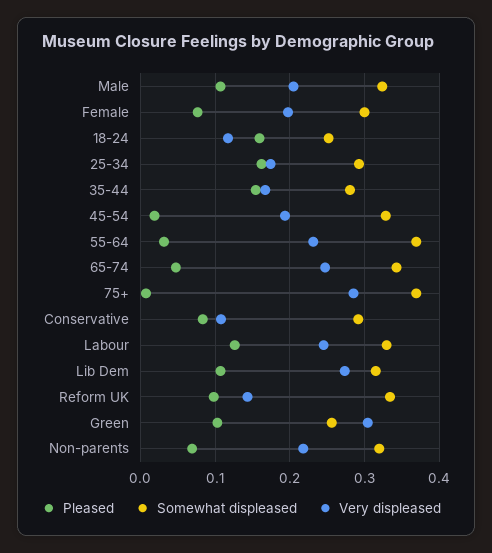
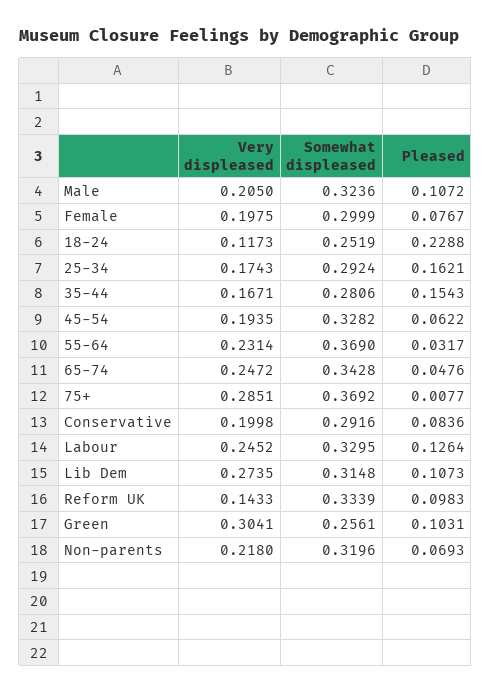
  {
    "Pleased": {
      "Male": 0.1072,
      "Female": 0.0767,
-     "18-24": 0.16,
+     "18-24": 0.2288,
      "25-34": 0.1621,
      "35-44": 0.1543,
-     "45-54": 0.02,
+     "45-54": 0.0622,
      "55-64": 0.0317,
      "65-74": 0.0476,
      "75+": 0.0077,
      "Conservative": 0.0836,
      "Labour": 0.1264,
      "Lib Dem": 0.1073,
      "Reform UK": 0.0983,
      "Green": 0.1031,
      "Non-parents": 0.0693
    },
    "Somewhat displeased": {
      "Male": 0.3236,
      "Female": 0.2999,
      "18-24": 0.2519,
      "25-34": 0.2924,
      "35-44": 0.2806,
      "45-54": 0.3282,
      "55-64": 0.369,
      "65-74": 0.3428,
      "75+": 0.3692,
      "Conservative": 0.2916,
      "Labour": 0.3295,
      "Lib Dem": 0.3148,
      "Reform UK": 0.3339,
      "Green": 0.2561,
      "Non-parents": 0.3196
    },
    "Very displeased": {
      "Male": 0.205,
      "Female": 0.1975,
      "18-24": 0.1173,
      "25-34": 0.1743,
      "35-44": 0.1671,
      "45-54": 0.1935,
      "55-64": 0.2314,
      "65-74": 0.2472,
      "75+": 0.2851,
-     "Conservative": 0.11,
+     "Conservative": 0.1998,
      "Labour": 0.2452,
      "Lib Dem": 0.2735,
      "Reform UK": 0.1433,
      "Green": 0.3041,
      "Non-parents": 0.218
    }
  }

